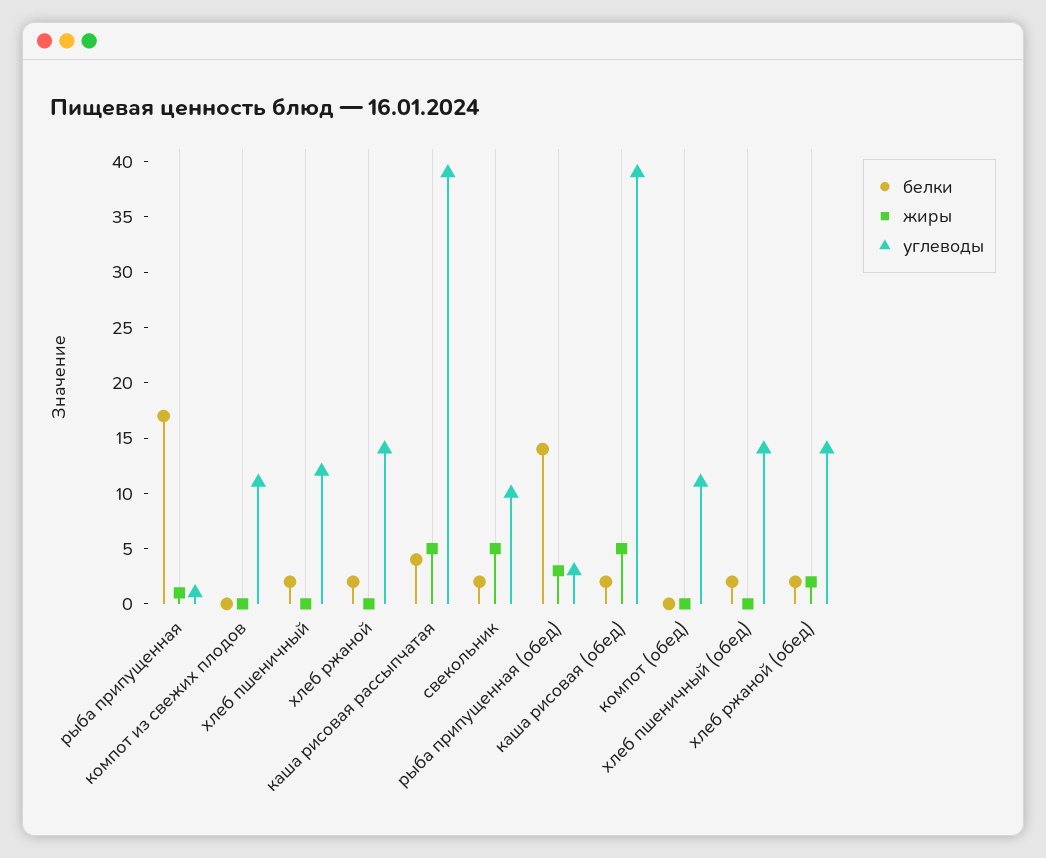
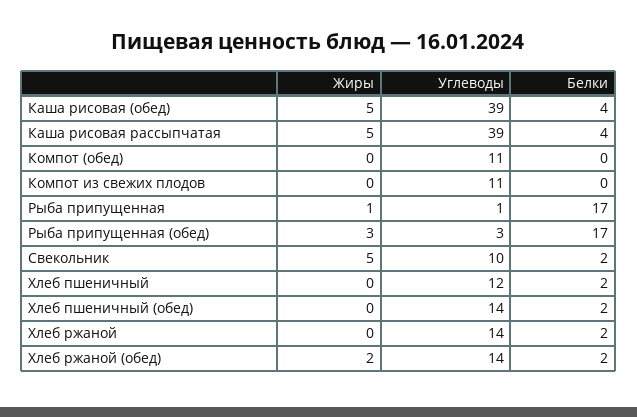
  {
    "белки": {
      "рыба припущенная": 17,
      "компот из свежих плодов": 0,
      "хлеб пшеничный": 2,
      "хлеб ржаной": 2,
      "каша рисовая рассыпчатая": 4,
      "свекольник": 2,
-     "рыба припущенная (обед)": 14,
+     "рыба припущенная (обед)": 17,
-     "каша рисовая (обед)": 2,
+     "каша рисовая (обед)": 4,
      "компот (обед)": 0,
      "хлеб пшеничный (обед)": 2,
      "хлеб ржаной (обед)": 2
    },
    "жиры": {
      "рыба припущенная": 1,
      "компот из свежих плодов": 0,
      "хлеб пшеничный": 0,
      "хлеб ржаной": 0,
      "каша рисовая рассыпчатая": 5,
      "свекольник": 5,
      "рыба припущенная (обед)": 3,
      "каша рисовая (обед)": 5,
      "компот (обед)": 0,
      "хлеб пшеничный (обед)": 0,
      "хлеб ржаной (обед)": 2
    },
    "углеводы": {
      "рыба припущенная": 1,
      "компот из свежих плодов": 11,
      "хлеб пшеничный": 12,
      "хлеб ржаной": 14,
      "каша рисовая рассыпчатая": 39,
      "свекольник": 10,
      "рыба припущенная (обед)": 3,
      "каша рисовая (обед)": 39,
      "компот (обед)": 11,
      "хлеб пшеничный (обед)": 14,
      "хлеб ржаной (обед)": 14
    }
  }

